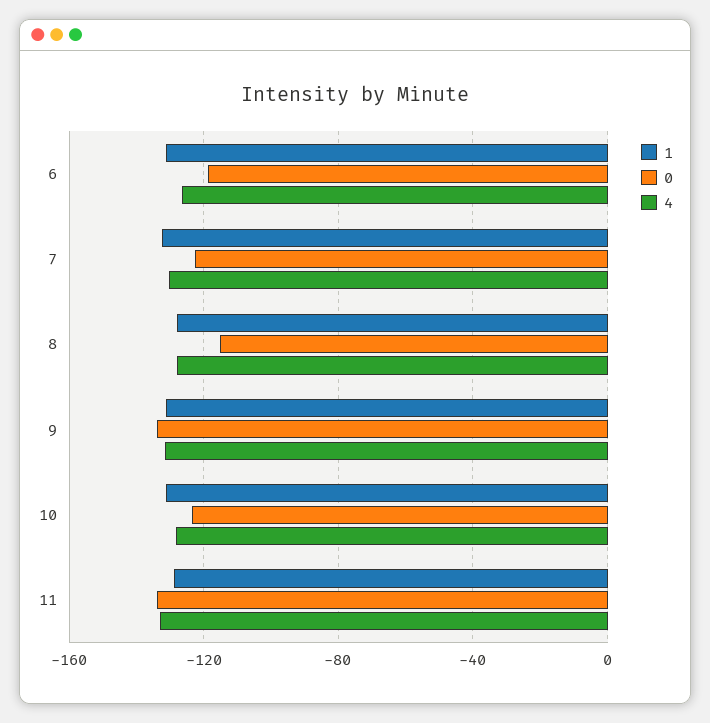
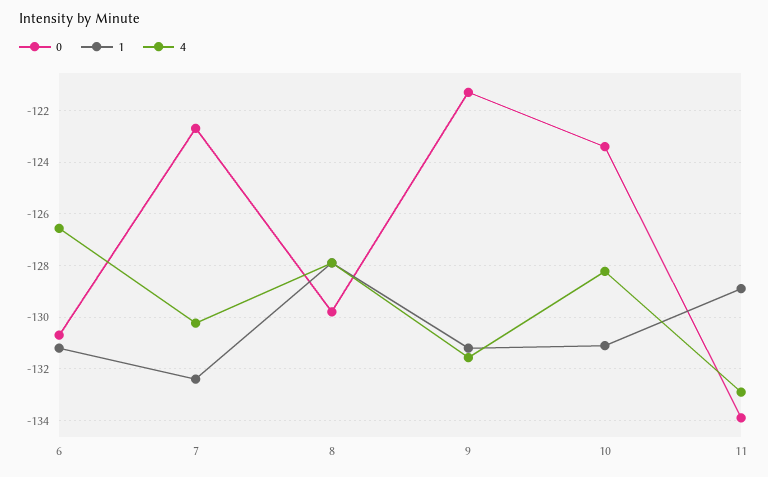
  {
    "1": {
      "6": -131.25,
      "7": -132.5,
      "8": -128,
      "9": -131.25,
      "10": -131,
      "11": -129
    },
    "0": {
-     "6": -120,
+     "6": -130.75,
      "7": -122.75,
-     "8": -115,
+     "8": -129.75,
-     "9": -135,
+     "9": -121.25,
      "10": -123.5,
      "11": -134
    },
    "4": {
      "6": -126.5,
      "7": -130.25,
      "8": -128,
      "9": -131.5,
      "10": -128.25,
      "11": -133
    }
  }

